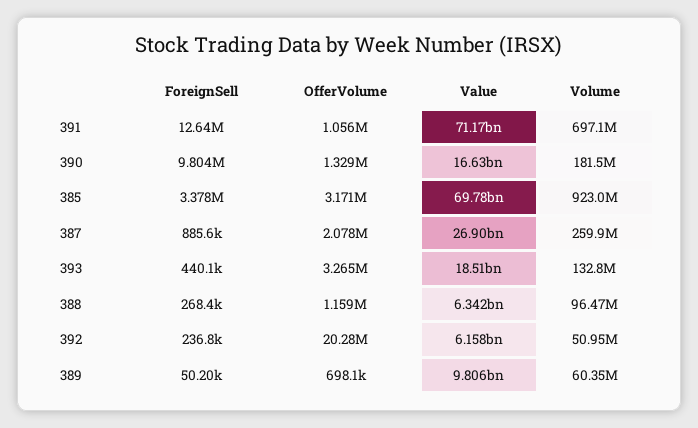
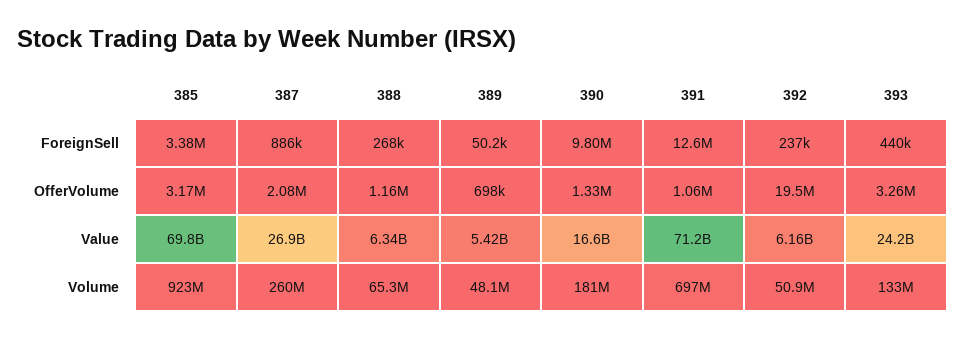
  {
    "ForeignSell": {
      "391": 12640000,
      "390": 9804000,
      "385": 3378000,
      "387": 885600,
      "393": 440100,
      "388": 268400,
      "392": 236800,
      "389": 50200
    },
    "OfferVolume": {
      "391": 1056000,
      "390": 1329000,
      "385": 3171000,
      "387": 2078000,
      "393": 3265000,
      "388": 1159000,
-     "392": 20280000,
+     "392": 19500000,
      "389": 698100
    },
    "Value": {
      "391": 71170000000,
      "390": 16630000000,
      "385": 69780000000,
      "387": 26900000000,
-     "393": 18510000000,
+     "393": 24200000000,
      "388": 6342000000,
      "392": 6158000000,
-     "389": 9806000000
+     "389": 5420000000
    },
    "Volume": {
      "391": 697100000,
      "390": 181500000,
      "385": 923000000,
      "387": 259900000,
      "393": 132800000,
-     "388": 96470000,
+     "388": 65300000,
      "392": 50950000,
-     "389": 60350000
+     "389": 48100000
    }
  }

